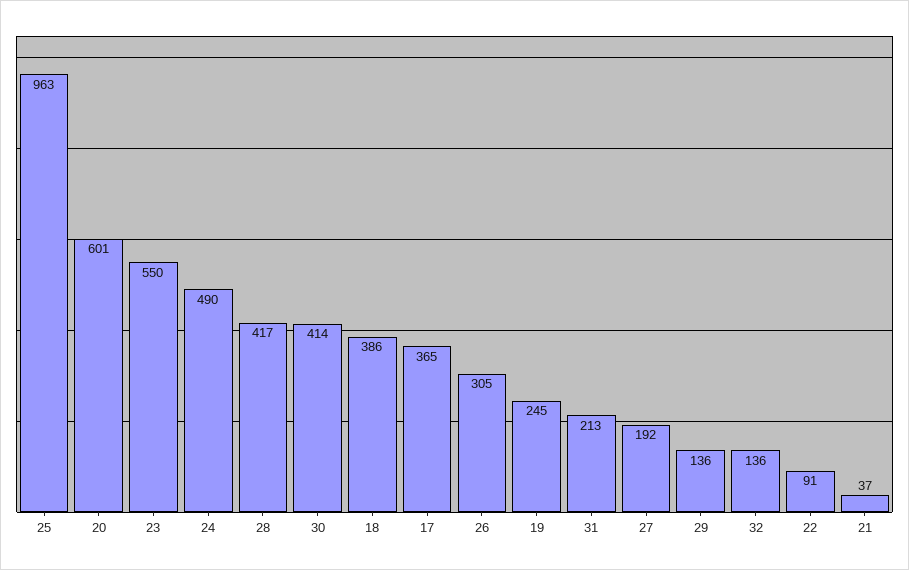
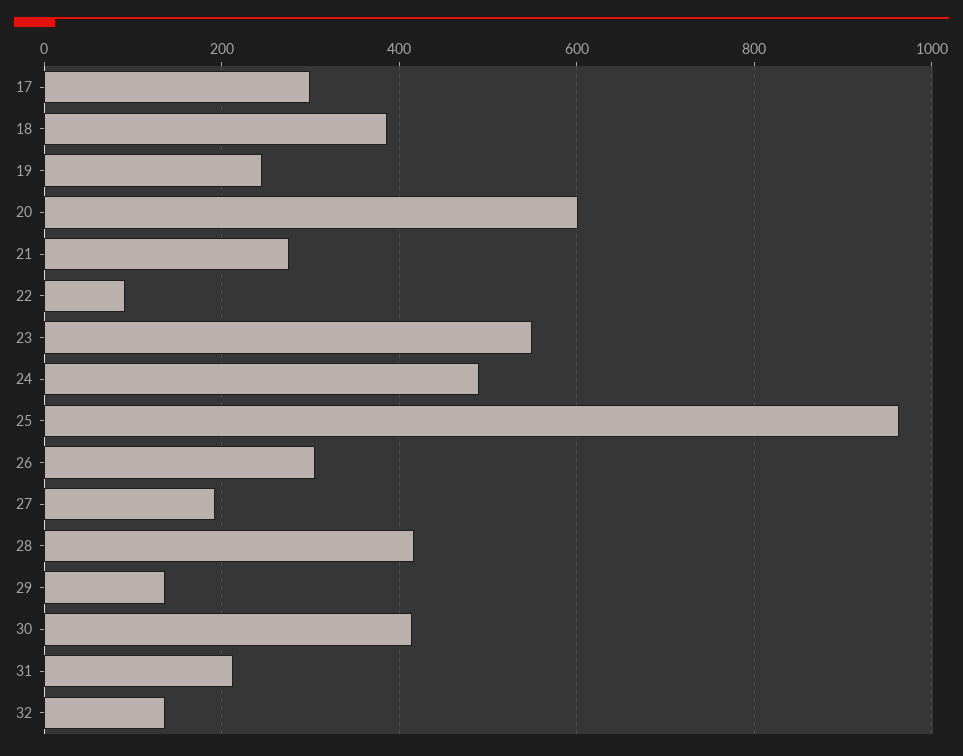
  {
    "25": 963,
    "20": 601,
    "23": 550,
    "24": 490,
    "28": 417,
    "30": 414,
    "18": 386,
-   "17": 365,
+   "17": 300,
    "26": 305,
    "19": 245,
    "31": 213,
    "27": 192,
    "29": 136,
    "32": 136,
    "22": 91,
-   "21": 37
+   "21": 280
  }

